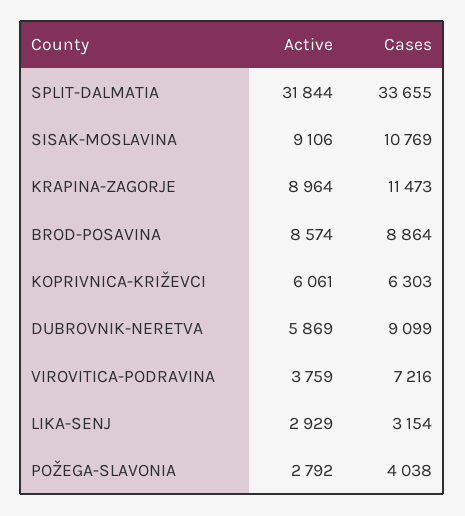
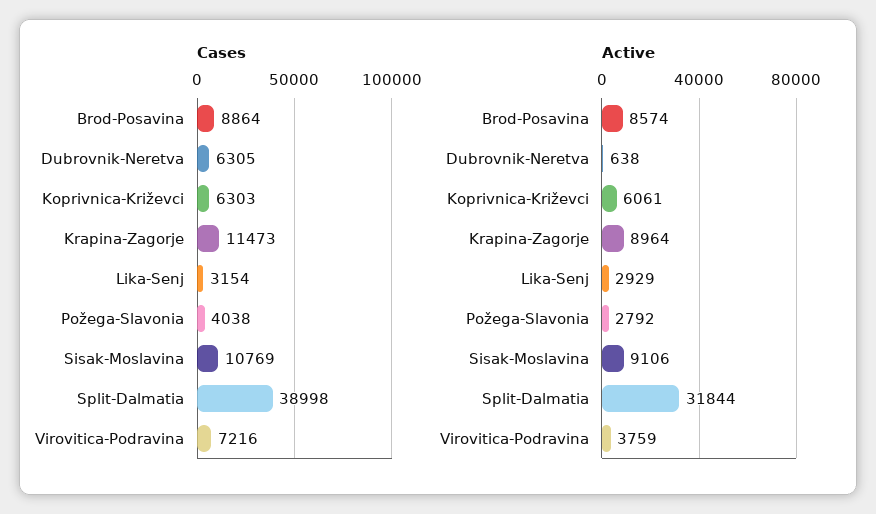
  {
    "Active": {
      "SPLIT-DALMATIA": 31844,
      "SISAK-MOSLAVINA": 9106,
      "KRAPINA-ZAGORJE": 8964,
      "BROD-POSAVINA": 8574,
      "KOPRIVNICA-KRIŽEVCI": 6061,
-     "DUBROVNIK-NERETVA": 5869,
+     "DUBROVNIK-NERETVA": 638,
      "VIROVITICA-PODRAVINA": 3759,
      "LIKA-SENJ": 2929,
      "POŽEGA-SLAVONIA": 2792
    },
    "Cases": {
-     "SPLIT-DALMATIA": 33655,
+     "SPLIT-DALMATIA": 38998,
      "SISAK-MOSLAVINA": 10769,
      "KRAPINA-ZAGORJE": 11473,
      "BROD-POSAVINA": 8864,
      "KOPRIVNICA-KRIŽEVCI": 6303,
-     "DUBROVNIK-NERETVA": 9099,
+     "DUBROVNIK-NERETVA": 6305,
      "VIROVITICA-PODRAVINA": 7216,
      "LIKA-SENJ": 3154,
      "POŽEGA-SLAVONIA": 4038
    }
  }

